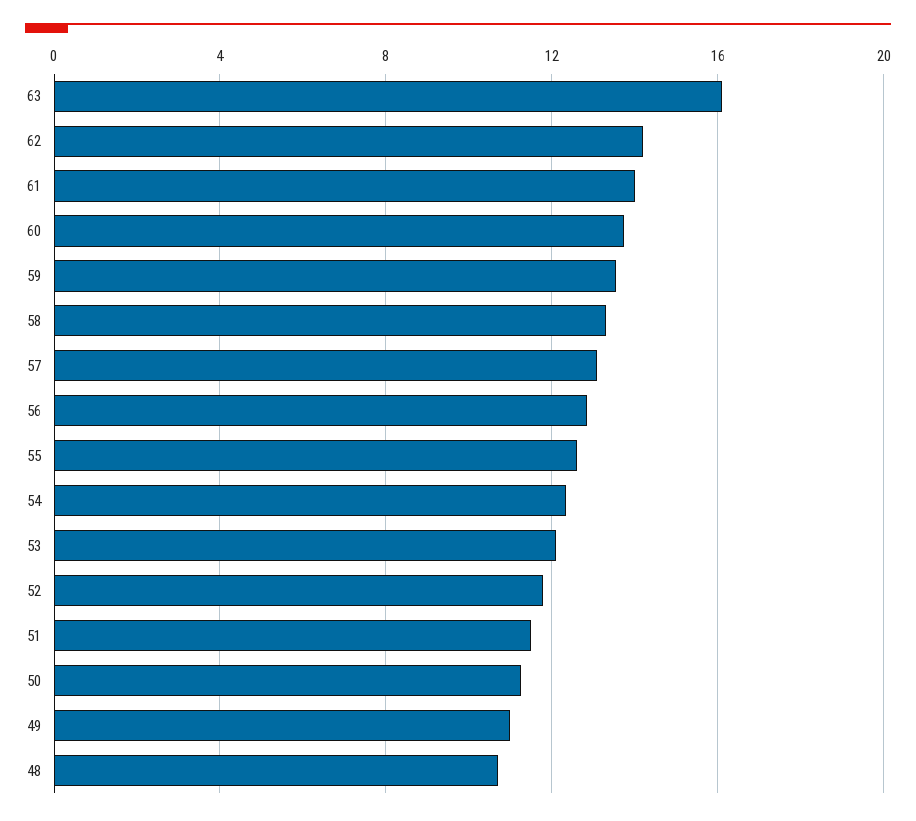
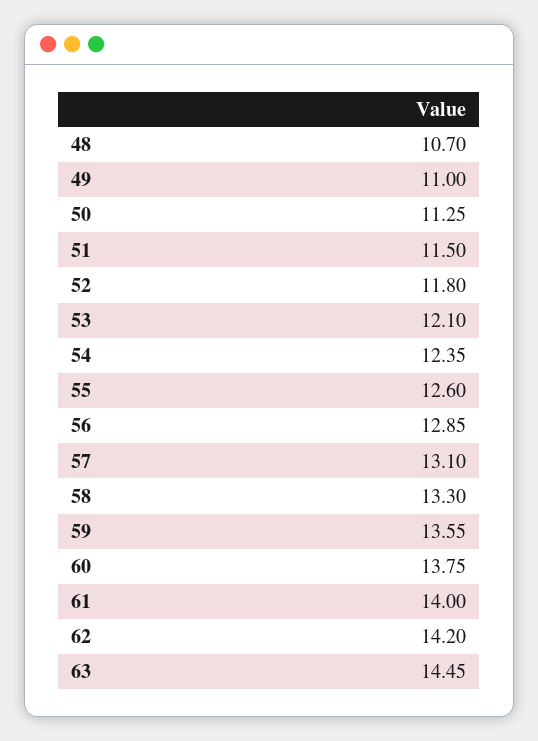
  {
-   "63": 16,
+   "63": 14.45,
    "62": 14.2,
    "61": 14,
    "60": 13.75,
    "59": 13.55,
    "58": 13.3,
    "57": 13.1,
    "56": 12.85,
    "55": 12.6,
    "54": 12.35,
    "53": 12.1,
    "52": 11.8,
    "51": 11.5,
    "50": 11.25,
    "49": 11,
    "48": 10.7
  }

